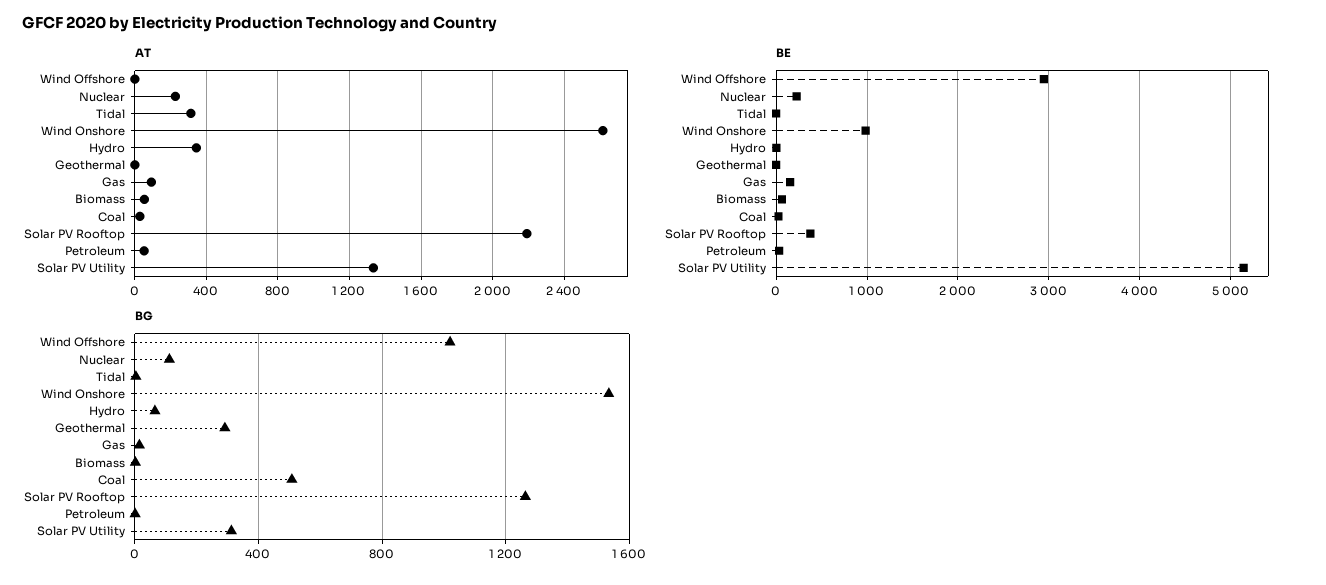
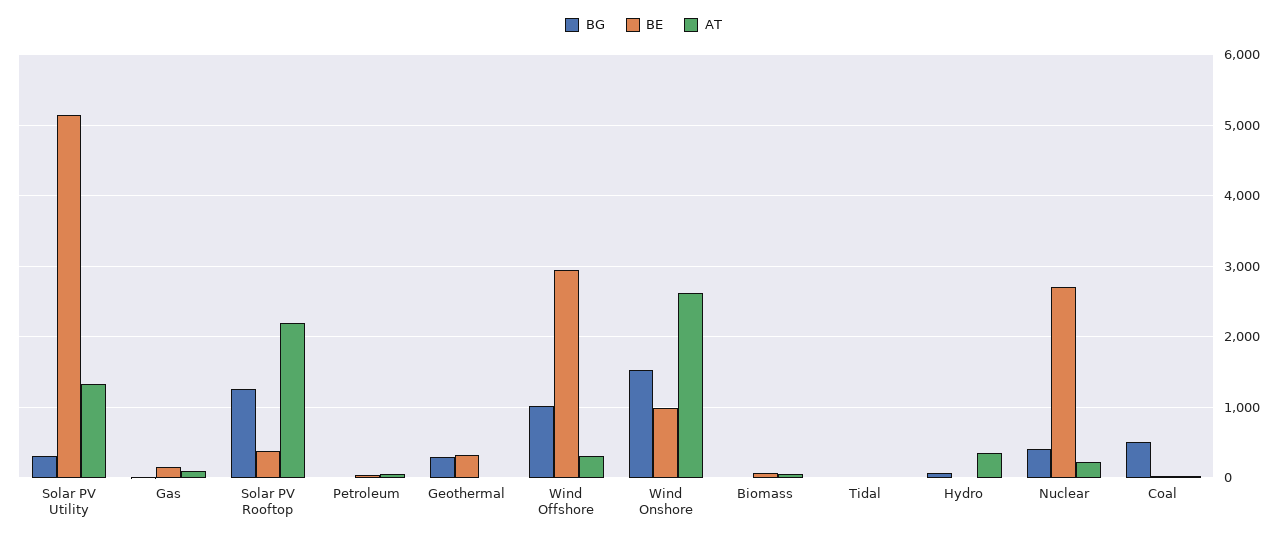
  {
    "AT": {
-     "Wind Offshore": 0,
+     "Wind Offshore": 300,
      "Nuclear": 250,
-     "Tidal": 300,
+     "Tidal": 0,
      "Wind Onshore": 2600,
      "Hydro": 350,
      "Geothermal": 0,
      "Gas": 100,
      "Biomass": 50,
      "Coal": 50,
      "Solar PV Rooftop": 2200,
      "Petroleum": 50,
      "Solar PV Utility": 1350
    },
    "BE": {
      "Wind Offshore": 2900,
-     "Nuclear": 200,
+     "Nuclear": 2700,
      "Tidal": 0,
      "Wind Onshore": 1000,
      "Hydro": 0,
-     "Geothermal": 0,
+     "Geothermal": 300,
      "Gas": 200,
      "Biomass": 100,
      "Coal": 0,
      "Solar PV Rooftop": 400,
      "Petroleum": 0,
      "Solar PV Utility": 5100
    },
    "BG": {
      "Wind Offshore": 1000,
-     "Nuclear": 100,
+     "Nuclear": 400,
      "Tidal": 0,
      "Wind Onshore": 1550,
      "Hydro": 50,
      "Geothermal": 300,
      "Gas": 0,
      "Biomass": 0,
      "Coal": 500,
      "Solar PV Rooftop": 1250,
      "Petroleum": 0,
      "Solar PV Utility": 300
    }
  }

